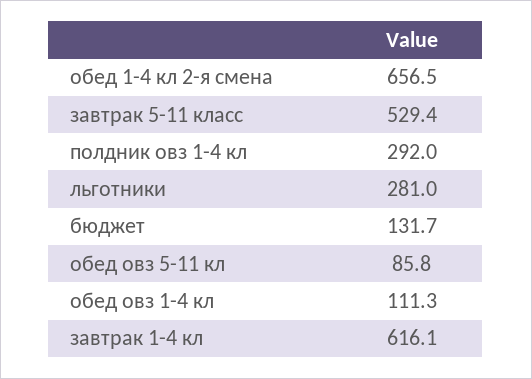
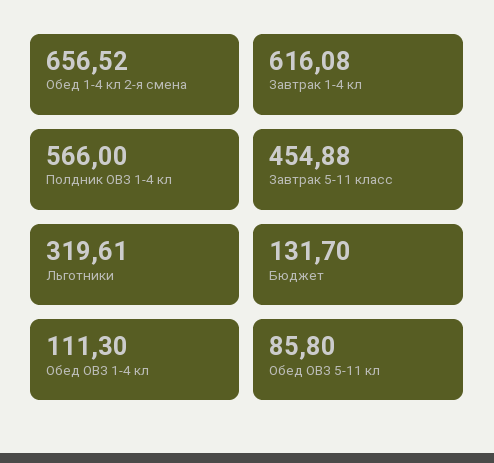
  {
    "обед 1-4 кл 2-я смена": 656.52,
-   "завтрак 5-11 класс": 529.4,
+   "завтрак 5-11 класс": 454.88,
-   "полдник овз 1-4 кл": 292,
+   "полдник овз 1-4 кл": 566,
-   "льготники": 281,
+   "льготники": 319.61,
    "бюджет": 131.7,
    "обед овз 5-11 кл": 85.8,
    "обед овз 1-4 кл": 111.3,
    "завтрак 1-4 кл": 616.08
  }

